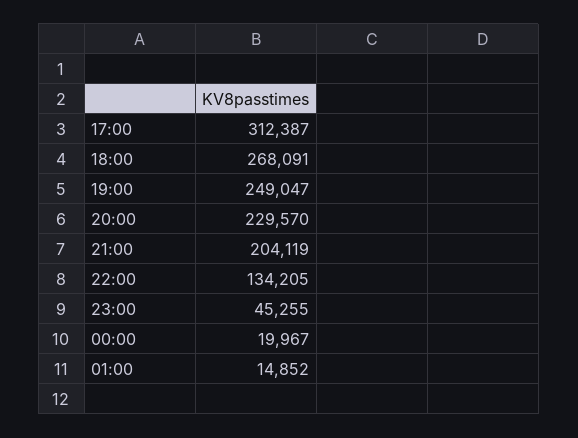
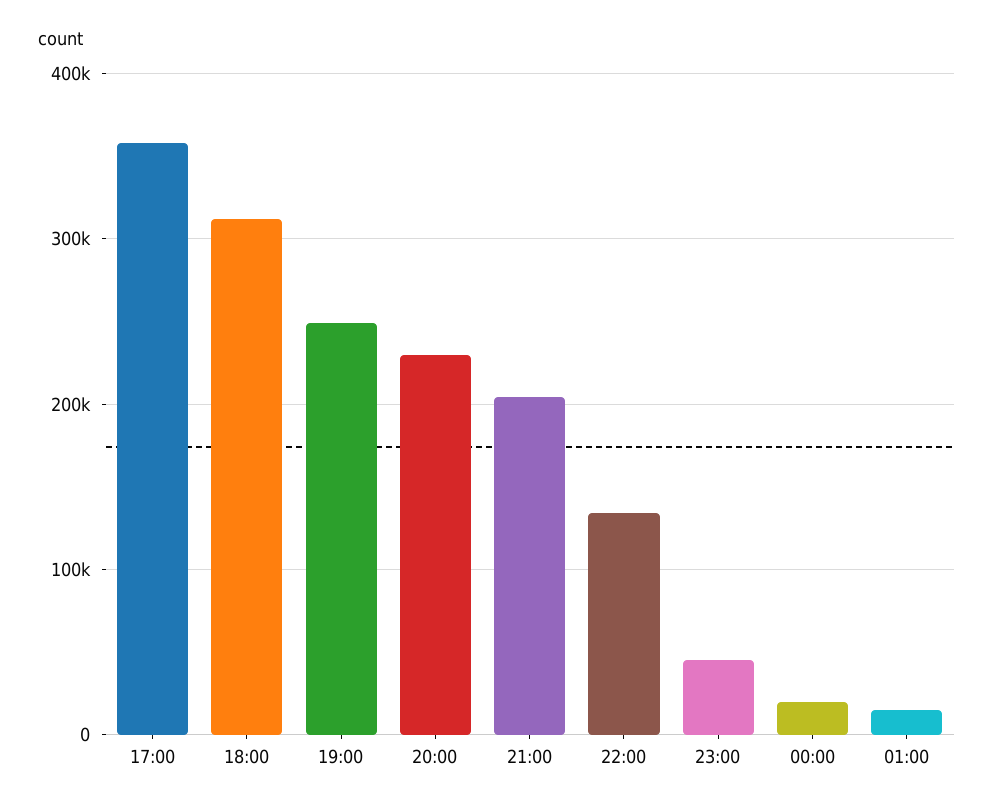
  {
-   "17:00": 312387,
+   "17:00": 360000,
-   "18:00": 268091,
+   "18:00": 310000,
    "19:00": 249047,
    "20:00": 229570,
    "21:00": 204119,
    "22:00": 134205,
    "23:00": 45255,
    "00:00": 19967,
    "01:00": 14852
  }

